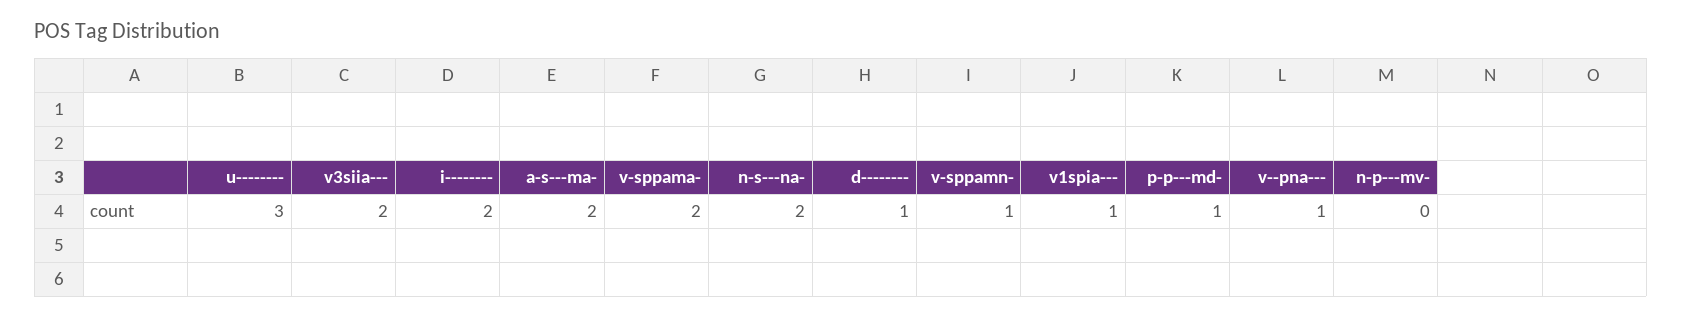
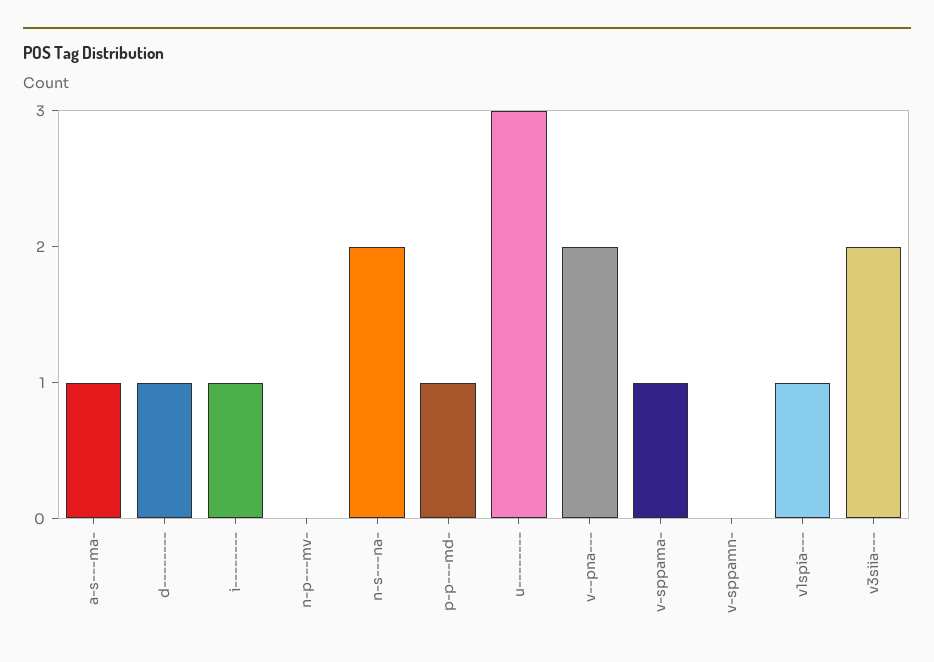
  {
    "u--------": 3,
    "v3siia---": 2,
-   "i--------": 2,
+   "i--------": 1,
-   "a-s---ma-": 2,
+   "a-s---ma-": 1,
-   "v-sppama-": 2,
+   "v-sppama-": 1,
    "n-s---na-": 2,
    "d--------": 1,
-   "v-sppamn-": 1,
+   "v-sppamn-": 0,
    "v1spia---": 1,
    "p-p---md-": 1,
-   "v--pna---": 1,
+   "v--pna---": 2,
    "n-p---mv-": 0
  }

